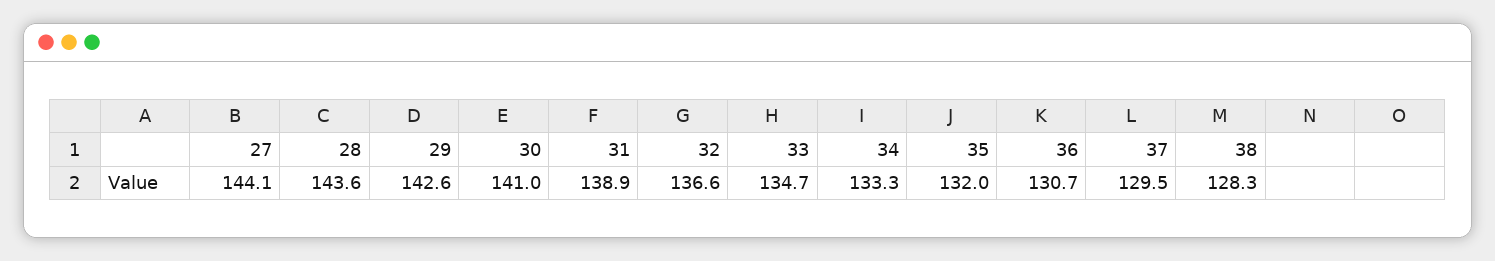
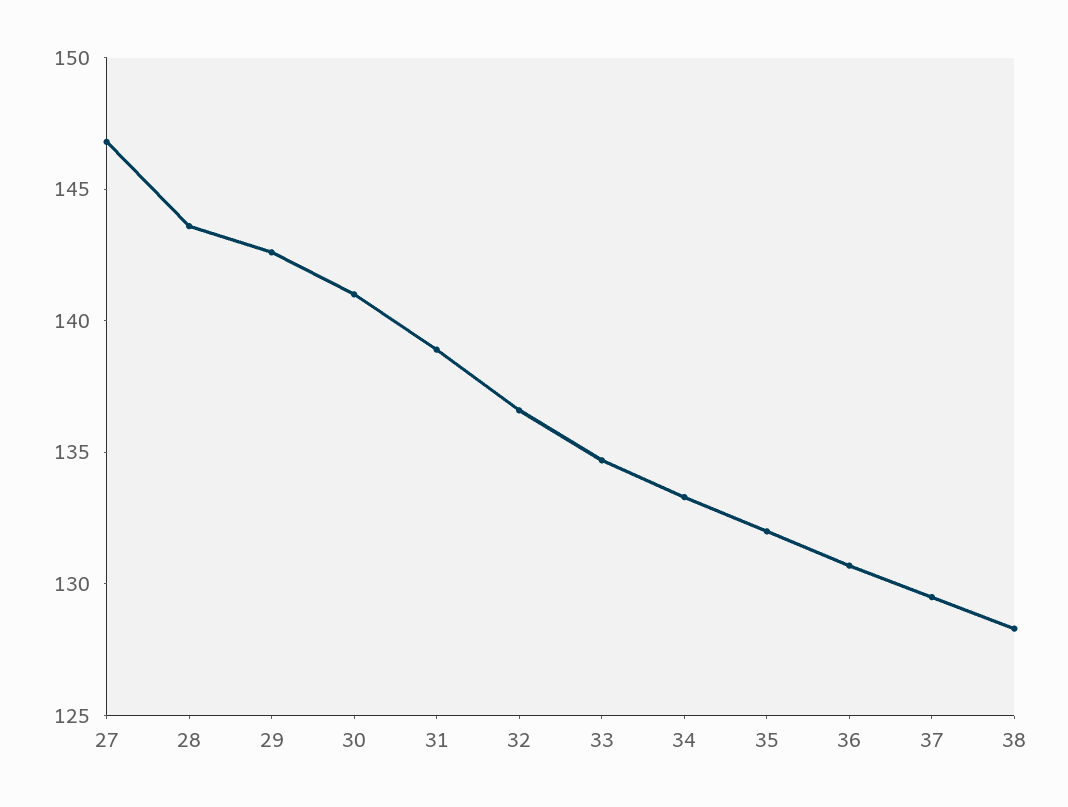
  {
-   "27": 144.1,
+   "27": 147,
    "28": 143.6,
    "29": 142.6,
    "30": 141,
    "31": 138.9,
    "32": 136.6,
    "33": 134.7,
    "34": 133.3,
    "35": 132,
    "36": 130.7,
    "37": 129.5,
    "38": 128.3
  }

